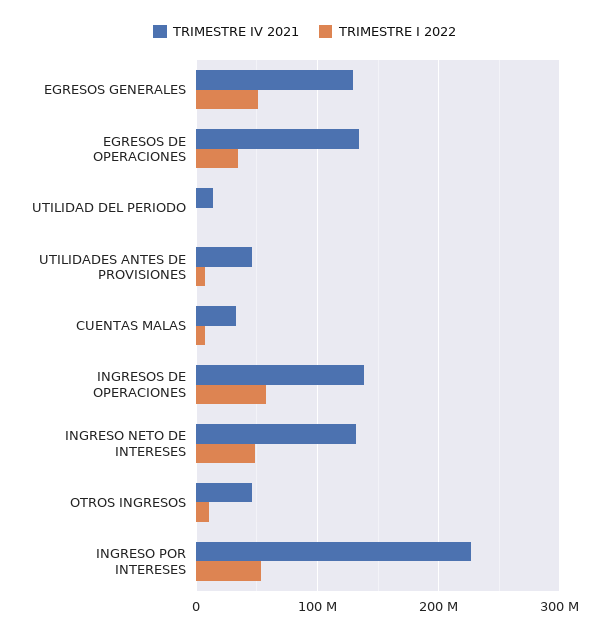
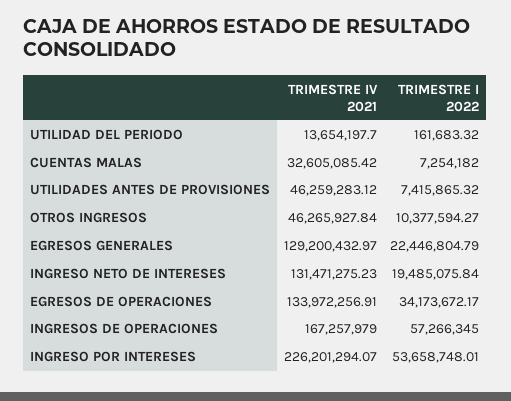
  {
    "TRIMESTRE IV 2021": {
      "EGRESOS GENERALES": 129200432.97,
      "EGRESOS DE OPERACIONES": 133972256.91,
      "UTILIDAD DEL PERIODO": 13654197.7,
      "UTILIDADES ANTES DE PROVISIONES": 46259283.12,
      "CUENTAS MALAS": 32605085.42,
-     "INGRESOS DE OPERACIONES": 140000000,
+     "INGRESOS DE OPERACIONES": 167257979,
      "INGRESO NETO DE INTERESES": 131471275.23,
      "OTROS INGRESOS": 46265927.84,
      "INGRESO POR INTERESES": 226201294.07
    },
    "TRIMESTRE I 2022": {
-     "EGRESOS GENERALES": 50000000,
+     "EGRESOS GENERALES": 22446804.79,
      "EGRESOS DE OPERACIONES": 34173672.17,
      "UTILIDAD DEL PERIODO": 161683.32,
      "UTILIDADES ANTES DE PROVISIONES": 7415865.32,
      "CUENTAS MALAS": 7254182,
      "INGRESOS DE OPERACIONES": 57266345,
-     "INGRESO NETO DE INTERESES": 50000000,
+     "INGRESO NETO DE INTERESES": 19485075.84,
      "OTROS INGRESOS": 10377594.27,
      "INGRESO POR INTERESES": 53658748.01
    }
  }

